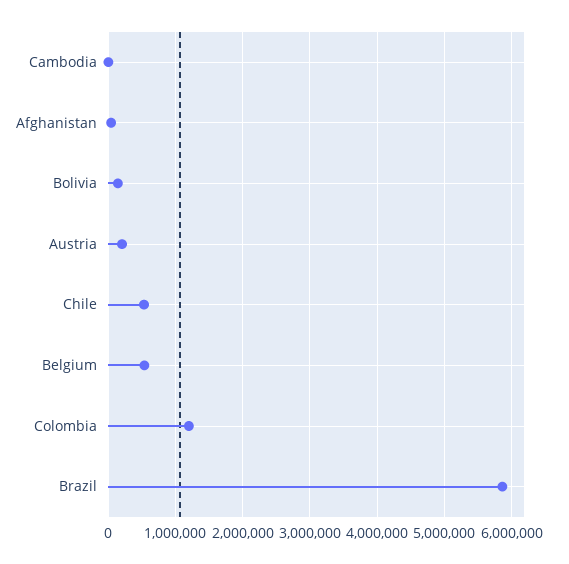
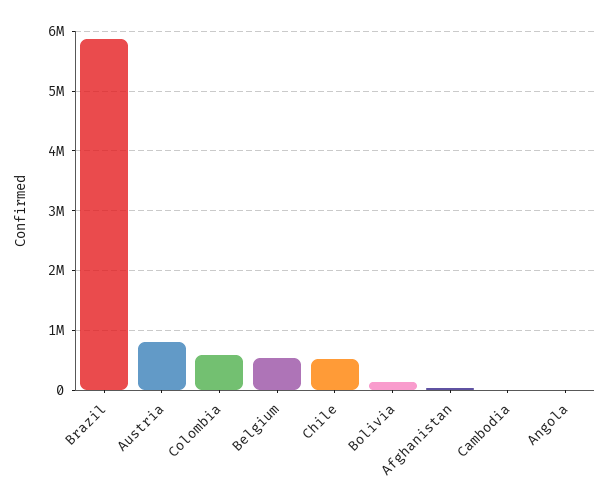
  {
    "Cambodia": 0,
    "Afghanistan": 0,
    "Bolivia": 100000,
-   "Austria": 200000,
+   "Austria": 800000,
    "Chile": 500000,
    "Belgium": 500000,
-   "Colombia": 1200000,
+   "Colombia": 600000,
-   "Brazil": 5900000
+   "Brazil": 5900000,
+   "Angola": 0
  }

